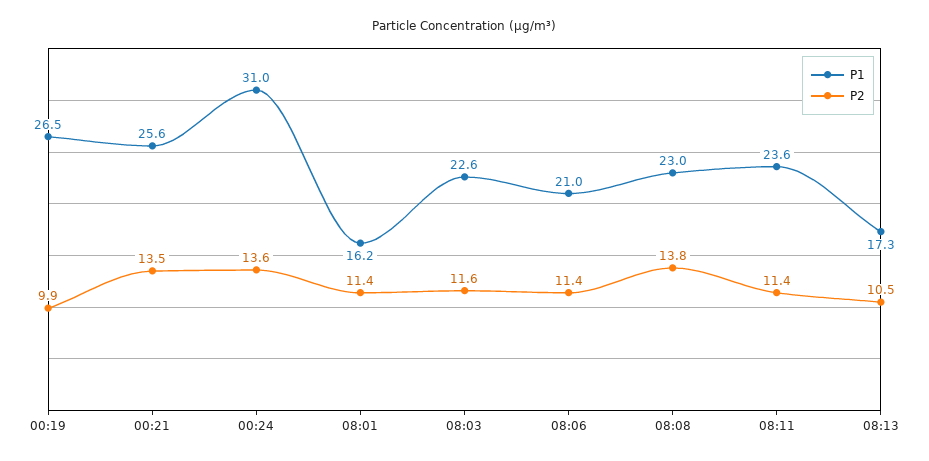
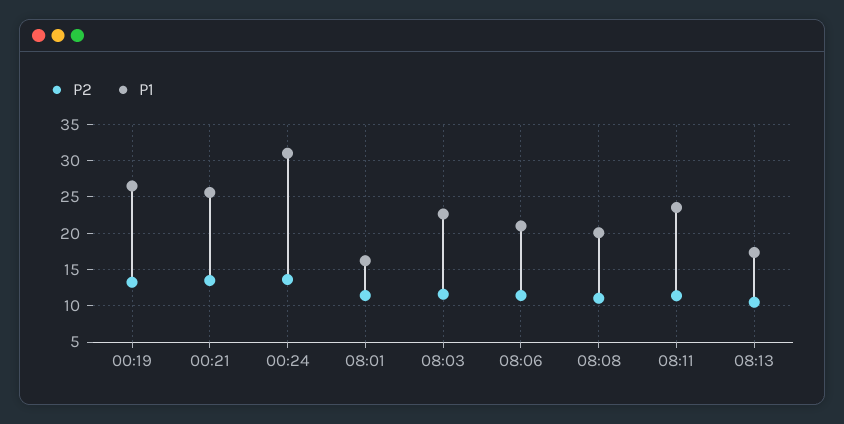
  {
    "P1": {
      "00:19": 26.5,
      "00:21": 25.6,
      "00:24": 31,
      "08:01": 16.2,
      "08:03": 22.6,
      "08:06": 21,
-     "08:08": 23,
+     "08:08": 20,
      "08:11": 23.6,
      "08:13": 17.3
    },
    "P2": {
-     "00:19": 9.9,
+     "00:19": 13,
      "00:21": 13.5,
      "00:24": 13.6,
      "08:01": 11.4,
      "08:03": 11.6,
      "08:06": 11.4,
-     "08:08": 13.8,
+     "08:08": 11,
      "08:11": 11.4,
      "08:13": 10.5
    }
  }

